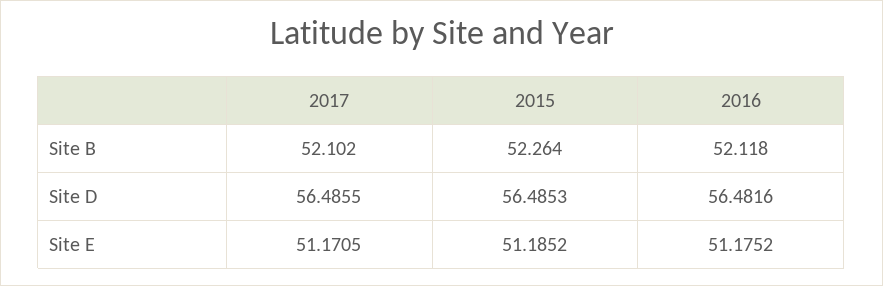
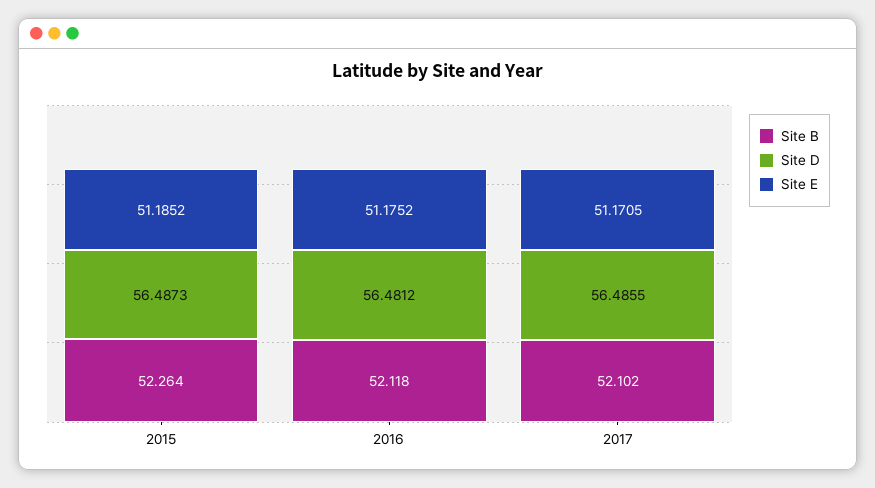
  {
    "Site B": {
      "2017": 52.102,
      "2015": 52.264,
      "2016": 52.118
    },
    "Site D": {
      "2017": 56.4855,
-     "2015": 56.4853,
+     "2015": 56.4873,
-     "2016": 56.4816
+     "2016": 56.4812
    },
    "Site E": {
      "2017": 51.1705,
      "2015": 51.1852,
      "2016": 51.1752
    }
  }

